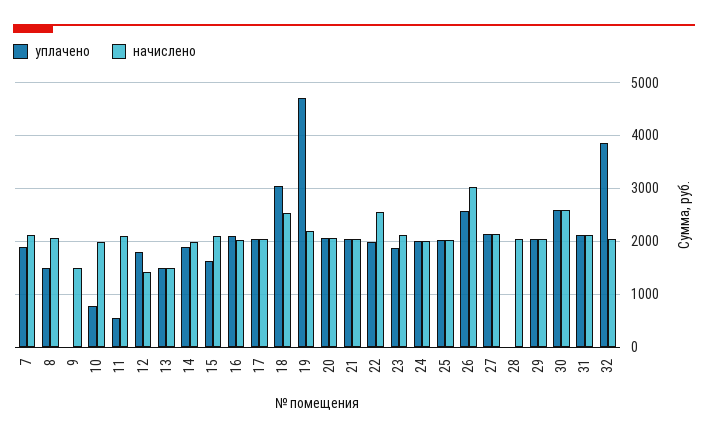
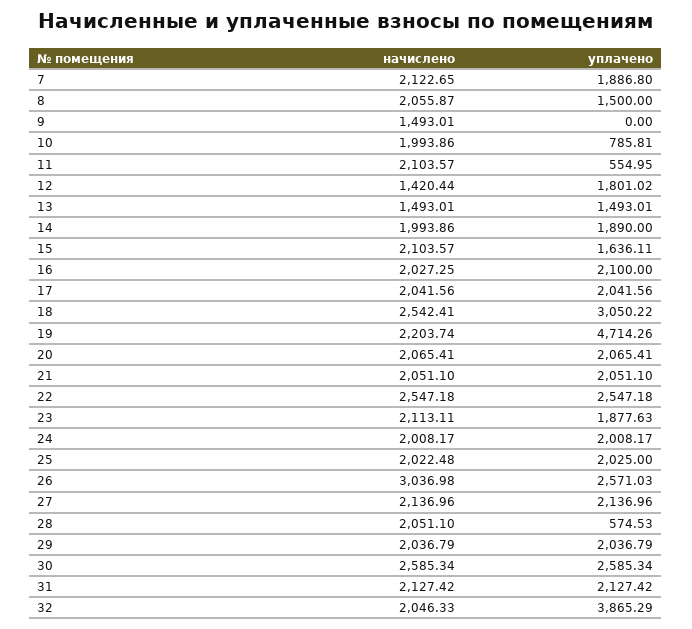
  {
    "уплачено": {
      "7": 1886.8,
      "8": 1500,
      "9": 0,
      "10": 785.81,
      "11": 554.95,
      "12": 1801.02,
      "13": 1493.01,
      "14": 1890,
      "15": 1636.11,
      "16": 2100,
      "17": 2041.56,
      "18": 3050.22,
      "19": 4714.26,
      "20": 2065.41,
      "21": 2051.1,
-     "22": 2000,
+     "22": 2547.18,
      "23": 1877.63,
      "24": 2008.17,
      "25": 2025,
      "26": 2571.03,
      "27": 2136.96,
-     "28": 0,
+     "28": 574.53,
      "29": 2036.79,
      "30": 2585.34,
      "31": 2127.42,
      "32": 3865.29
    },
    "начислено": {
      "7": 2122.65,
      "8": 2055.87,
      "9": 1493.01,
      "10": 1993.86,
      "11": 2103.57,
      "12": 1420.44,
      "13": 1493.01,
      "14": 1993.86,
      "15": 2103.57,
      "16": 2027.25,
      "17": 2041.56,
      "18": 2542.41,
      "19": 2203.74,
      "20": 2065.41,
      "21": 2051.1,
      "22": 2547.18,
      "23": 2113.11,
      "24": 2008.17,
      "25": 2022.48,
      "26": 3036.98,
      "27": 2136.96,
      "28": 2051.1,
      "29": 2036.79,
      "30": 2585.34,
      "31": 2127.42,
      "32": 2046.33
    }
  }

